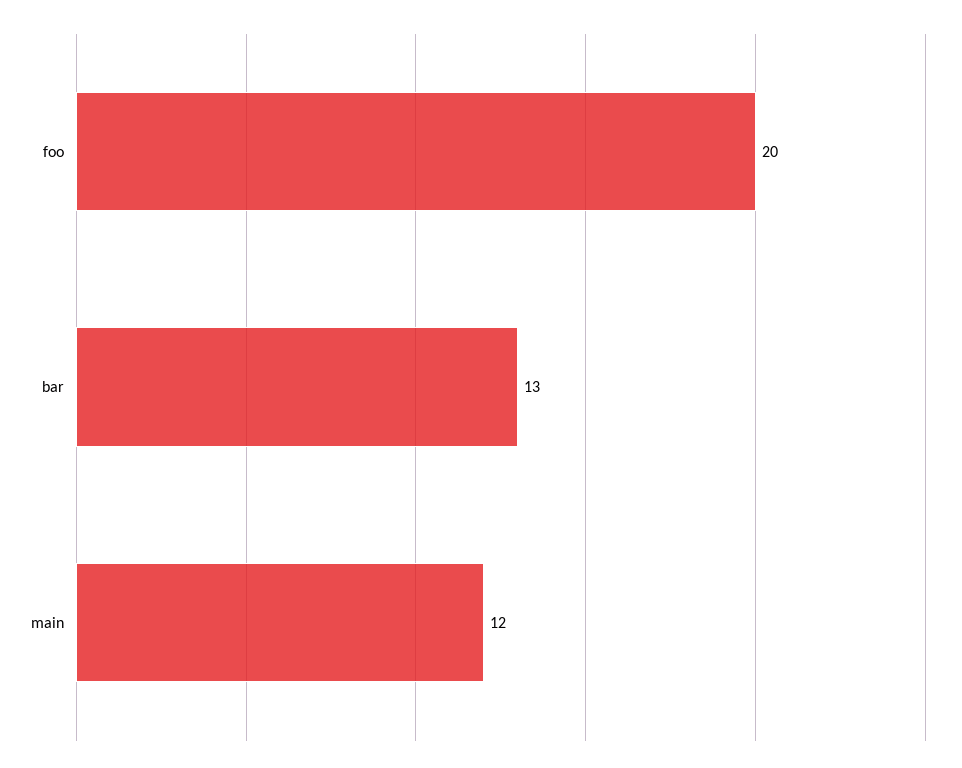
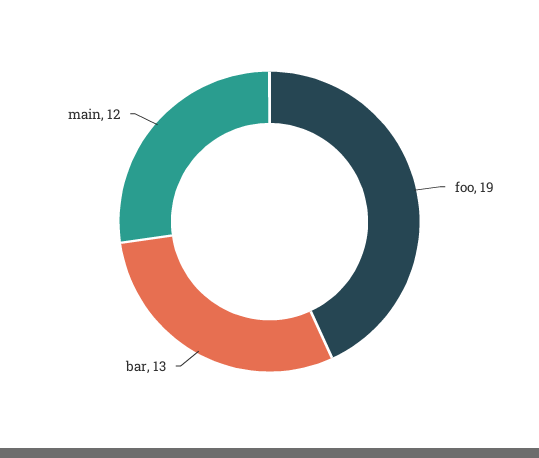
  {
-   "foo": 20,
+   "foo": 19,
    "bar": 13,
    "main": 12
  }

